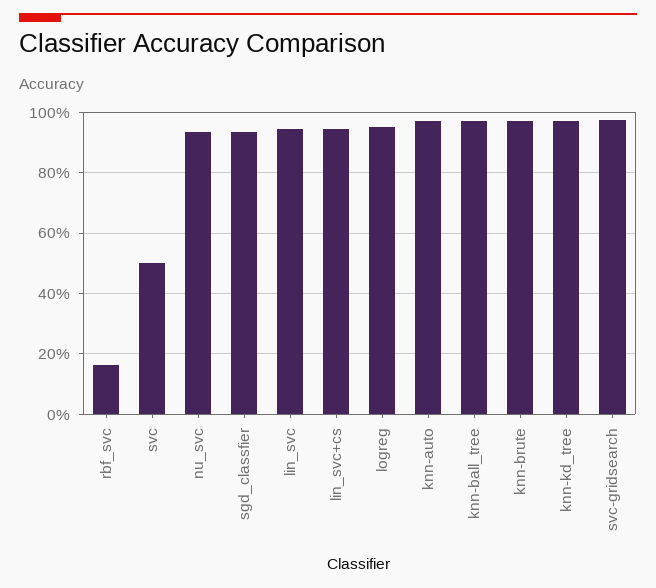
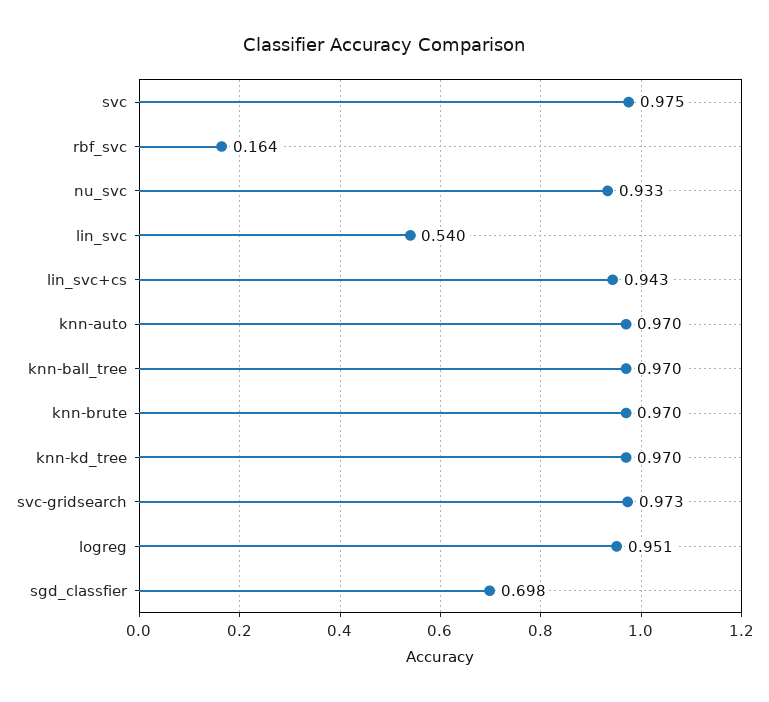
  {
    "rbf_svc": 0.164,
-   "svc": 0.5,
+   "svc": 0.975,
    "nu_svc": 0.933,
-   "sgd_classfier": 0.94,
+   "sgd_classfier": 0.698,
-   "lin_svc": 0.94,
+   "lin_svc": 0.54,
    "lin_svc+cs": 0.943,
    "logreg": 0.951,
    "knn-auto": 0.97,
    "knn-ball_tree": 0.97,
    "knn-brute": 0.97,
    "knn-kd_tree": 0.97,
    "svc-gridsearch": 0.973
  }

